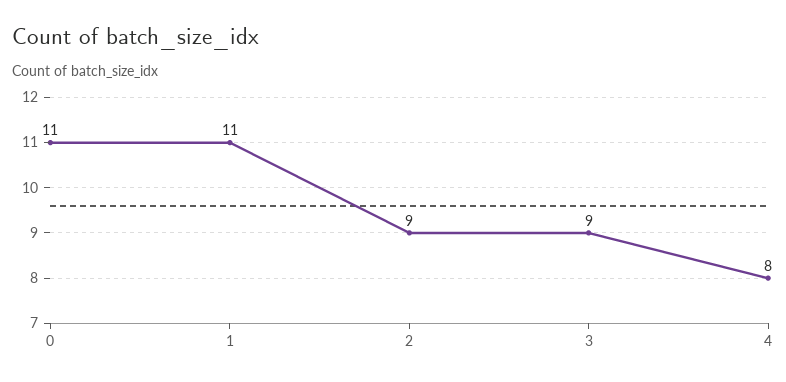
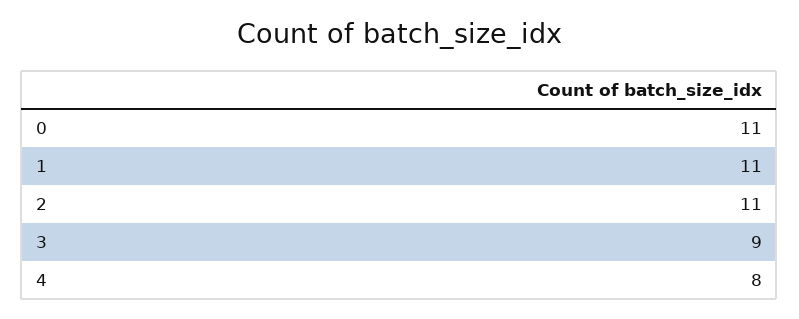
  {
    "0": 11,
    "1": 11,
-   "2": 9,
+   "2": 11,
    "3": 9,
    "4": 8
  }

